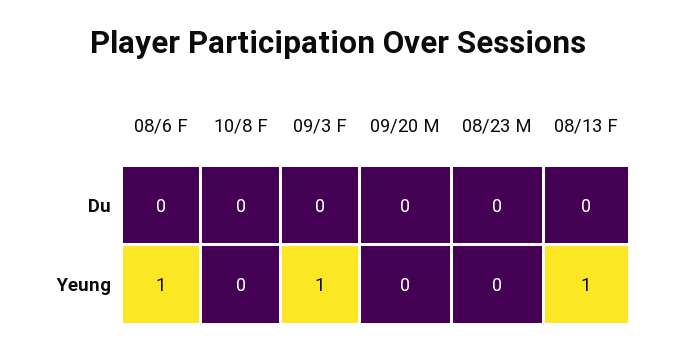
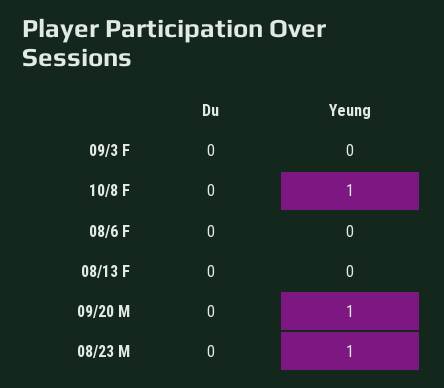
  {
    "08/6 F": {
      "Du": 0,
-     "Yeung": 1
+     "Yeung": 0
    },
    "10/8 F": {
      "Du": 0,
-     "Yeung": 0
+     "Yeung": 1
    },
    "09/3 F": {
      "Du": 0,
-     "Yeung": 1
+     "Yeung": 0
    },
    "09/20 M": {
      "Du": 0,
-     "Yeung": 0
+     "Yeung": 1
    },
    "08/23 M": {
      "Du": 0,
-     "Yeung": 0
+     "Yeung": 1
    },
    "08/13 F": {
      "Du": 0,
-     "Yeung": 1
+     "Yeung": 0
    }
  }

